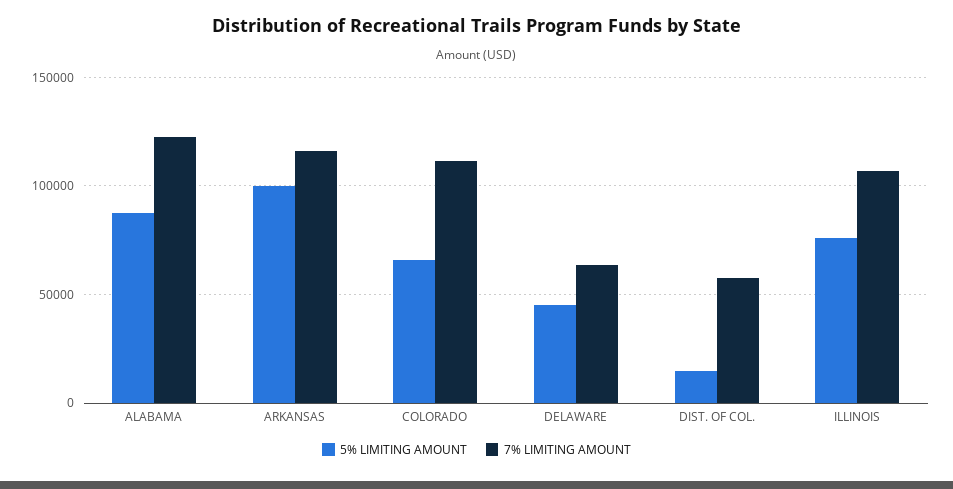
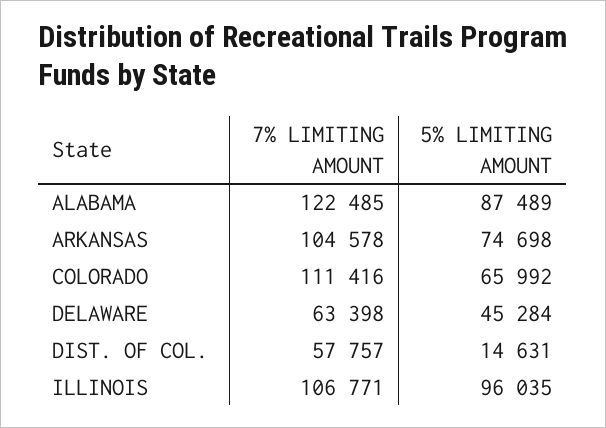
  {
    "5% LIMITING AMOUNT": {
      "ALABAMA": 87489,
-     "ARKANSAS": 100000,
+     "ARKANSAS": 74698,
      "COLORADO": 65992,
      "DELAWARE": 45284,
      "DIST. OF COL.": 14631,
-     "ILLINOIS": 75000
+     "ILLINOIS": 96035
    },
    "7% LIMITING AMOUNT": {
      "ALABAMA": 122485,
-     "ARKANSAS": 115000,
+     "ARKANSAS": 104578,
      "COLORADO": 111416,
      "DELAWARE": 63398,
      "DIST. OF COL.": 57757,
      "ILLINOIS": 106771
    }
  }

